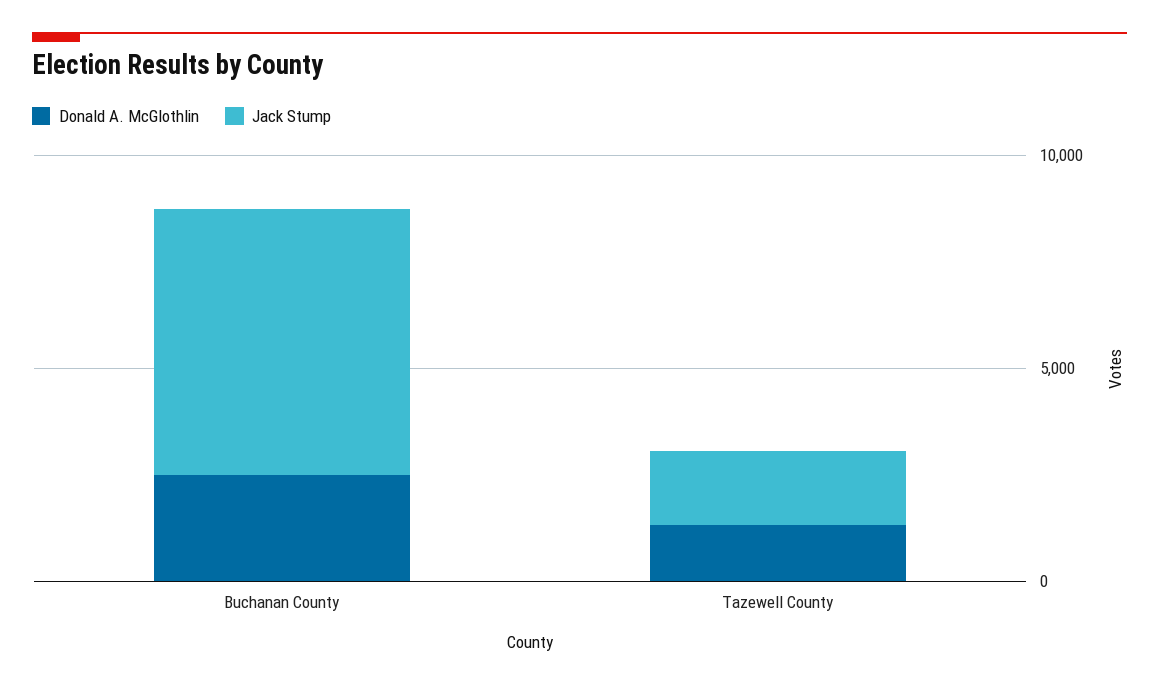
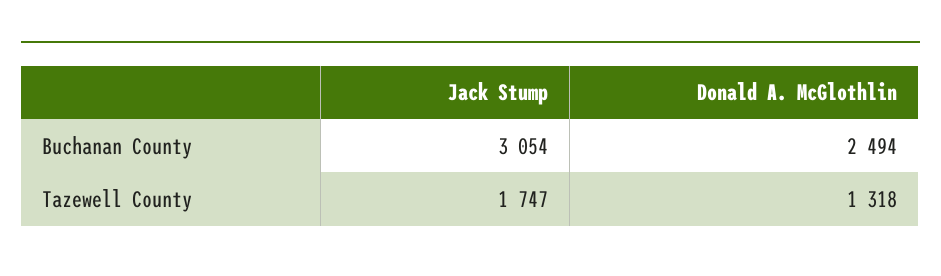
  {
    "Donald A. McGlothlin": {
      "Buchanan County": 2494,
      "Tazewell County": 1318
    },
    "Jack Stump": {
-     "Buchanan County": 6000,
+     "Buchanan County": 3054,
      "Tazewell County": 1747
    }
  }

